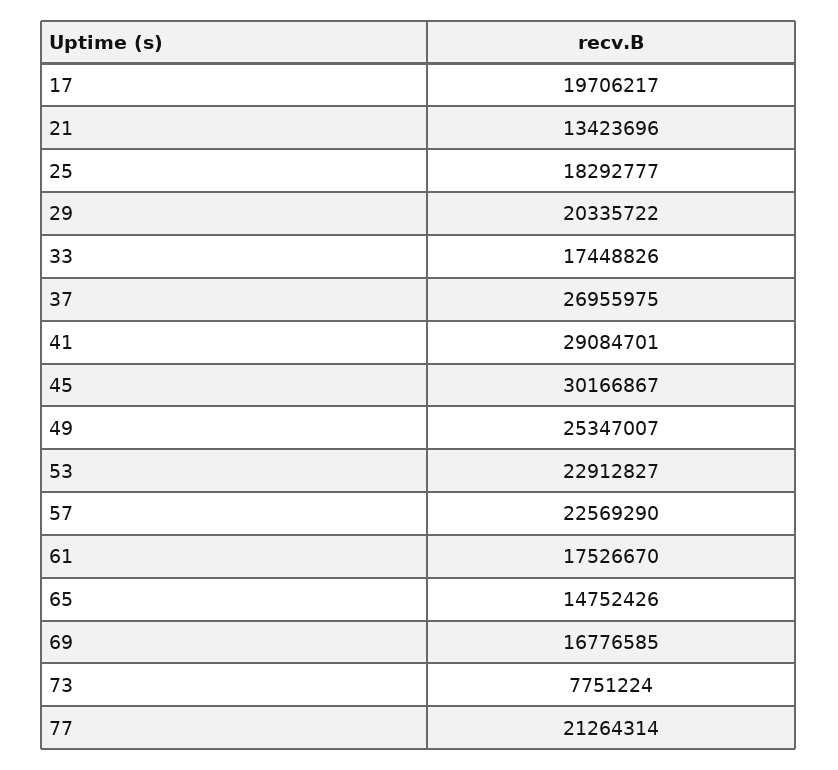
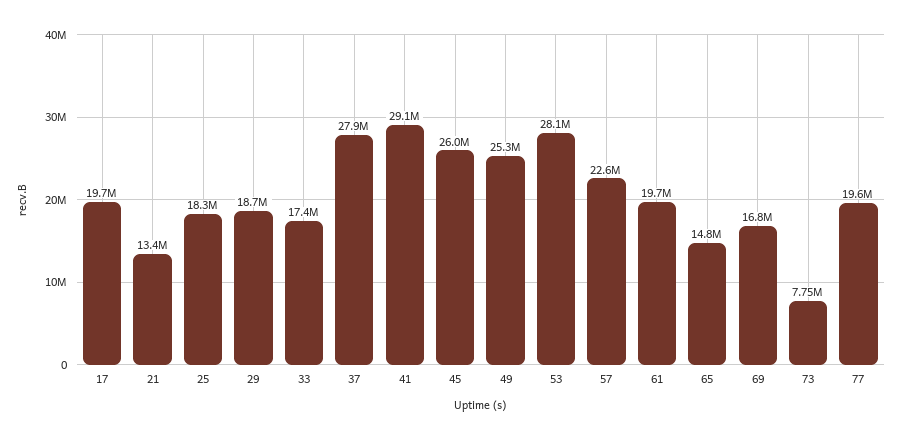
  {
    "17": 19706217,
    "21": 13423696,
    "25": 18292777,
-   "29": 20335722,
+   "29": 18700000,
    "33": 17448826,
-   "37": 26955975,
+   "37": 27900000,
    "41": 29084701,
-   "45": 30166867,
+   "45": 26000000,
    "49": 25347007,
-   "53": 22912827,
+   "53": 28100000,
    "57": 22569290,
-   "61": 17526670,
+   "61": 19700000,
    "65": 14752426,
    "69": 16776585,
    "73": 7751224,
-   "77": 21264314
+   "77": 19600000
  }

